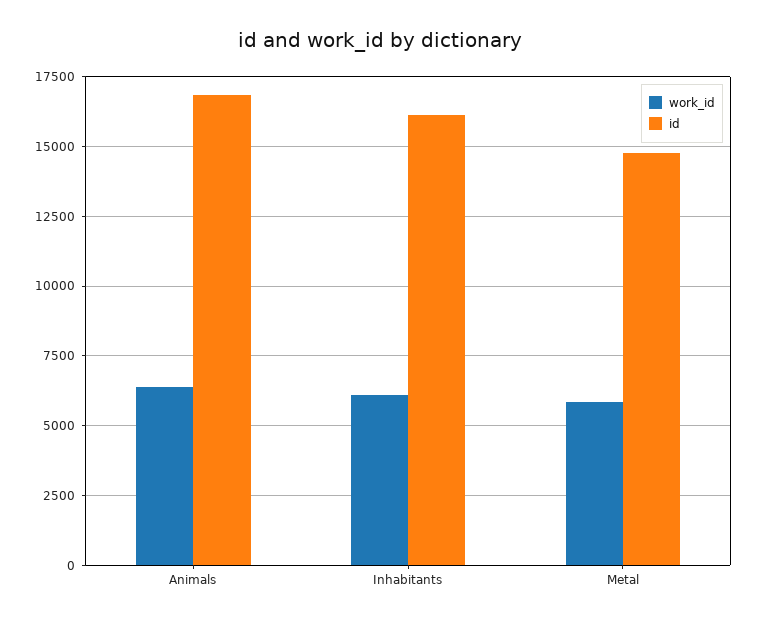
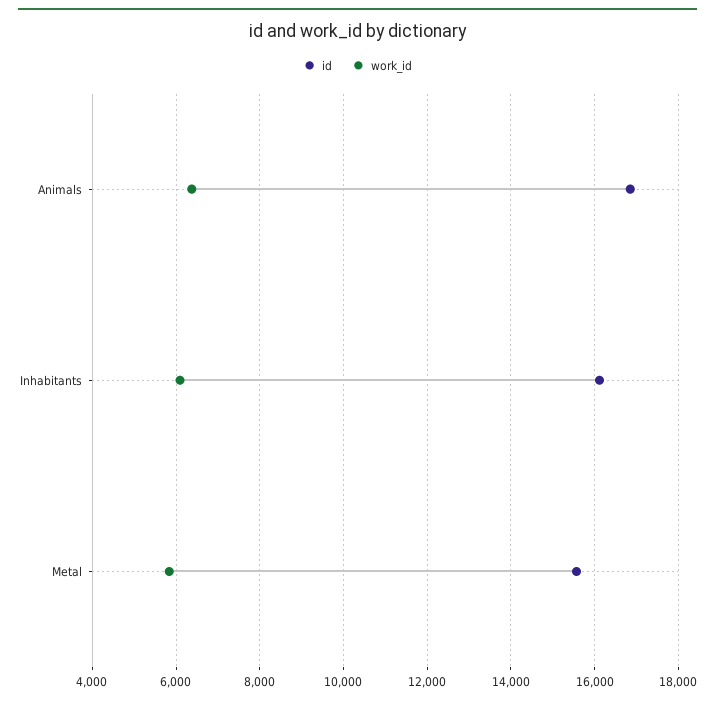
  {
    "work_id": {
      "Animals": 6400,
      "Inhabitants": 6000,
      "Metal": 5800
    },
    "id": {
      "Animals": 16800,
      "Inhabitants": 16200,
-     "Metal": 14750
+     "Metal": 15600
    }
  }

